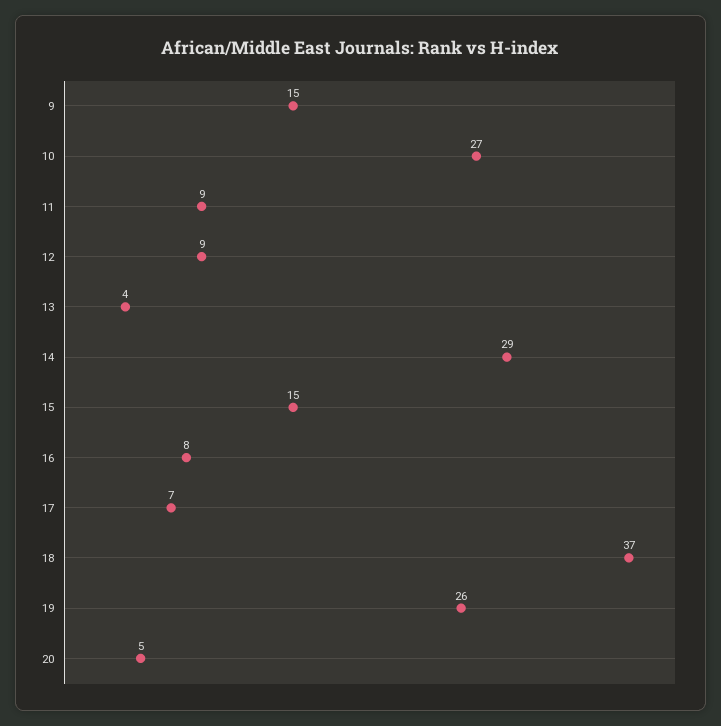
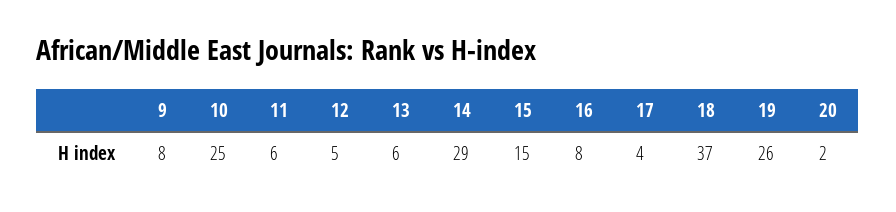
  {
-   "9": 15,
+   "9": 8,
-   "10": 27,
+   "10": 25,
-   "11": 9,
+   "11": 6,
-   "12": 9,
+   "12": 5,
-   "13": 4,
+   "13": 6,
    "14": 29,
    "15": 15,
    "16": 8,
-   "17": 7,
+   "17": 4,
    "18": 37,
    "19": 26,
-   "20": 5
+   "20": 2
  }

